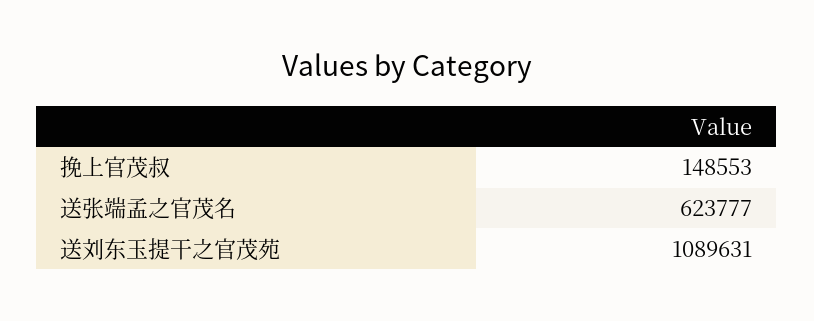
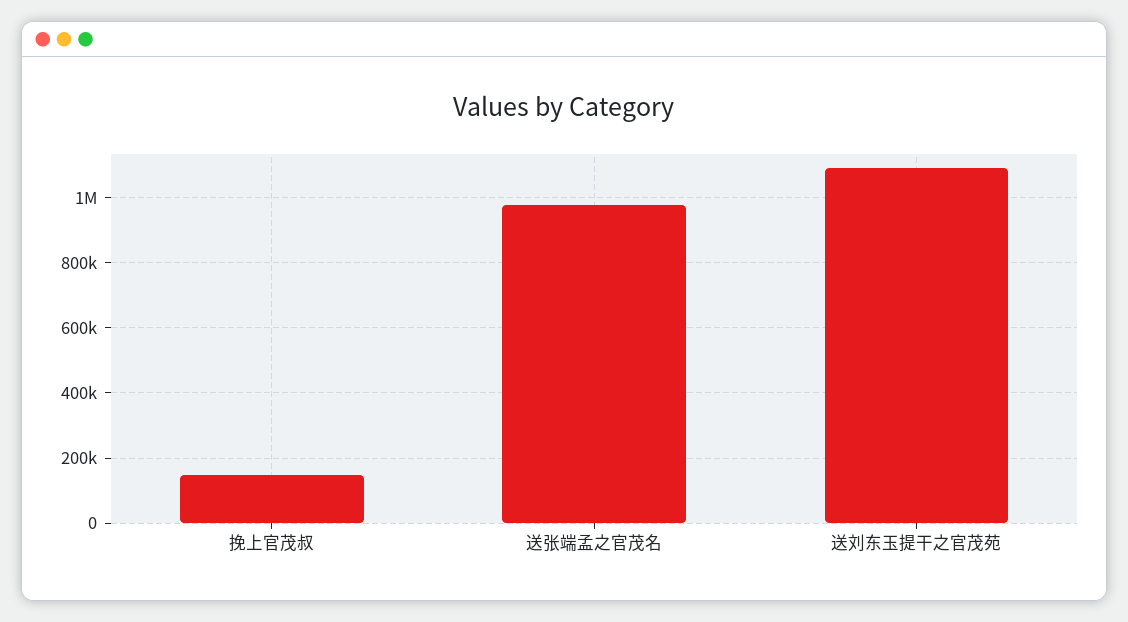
  {
    "挽上官茂叔": 148553,
-   "送张端孟之官茂名": 623777,
+   "送张端孟之官茂名": 980000,
    "送刘东玉提干之官茂苑": 1089631
  }

